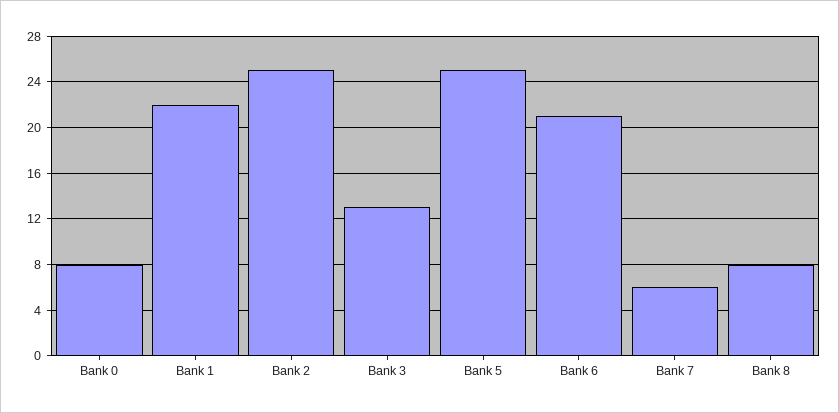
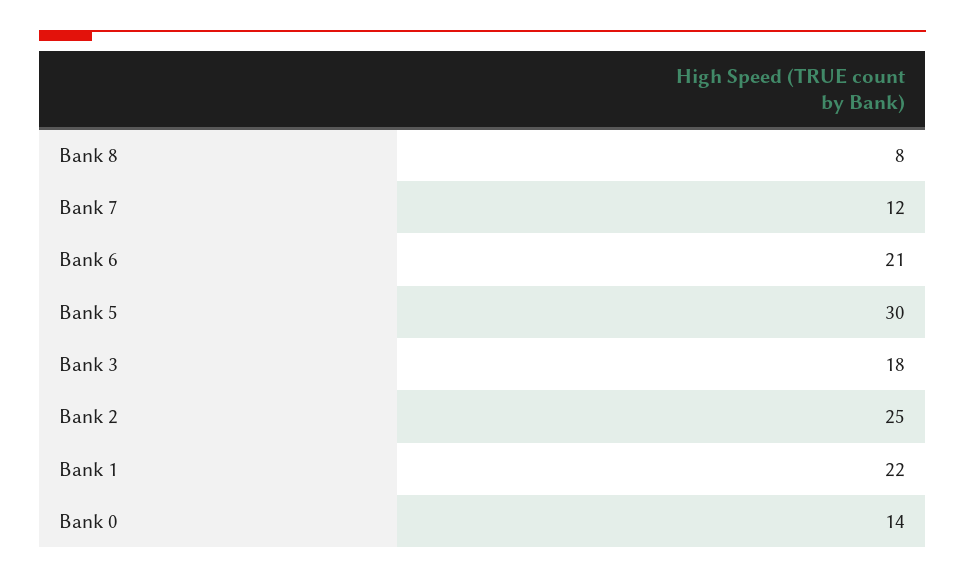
  {
-   "Bank 0": 8,
+   "Bank 0": 14,
    "Bank 1": 22,
    "Bank 2": 25,
-   "Bank 3": 13,
+   "Bank 3": 18,
-   "Bank 5": 25,
+   "Bank 5": 30,
    "Bank 6": 21,
-   "Bank 7": 6,
+   "Bank 7": 12,
    "Bank 8": 8
  }

